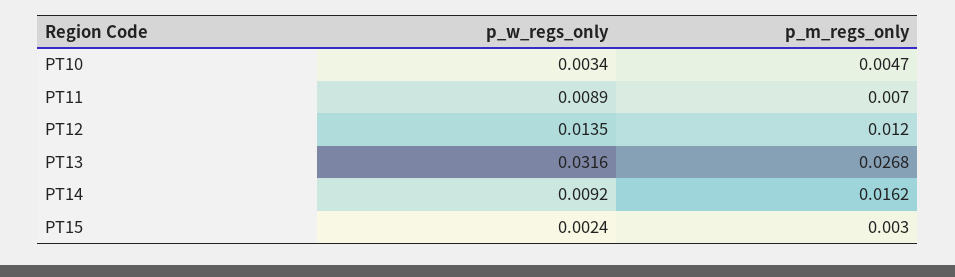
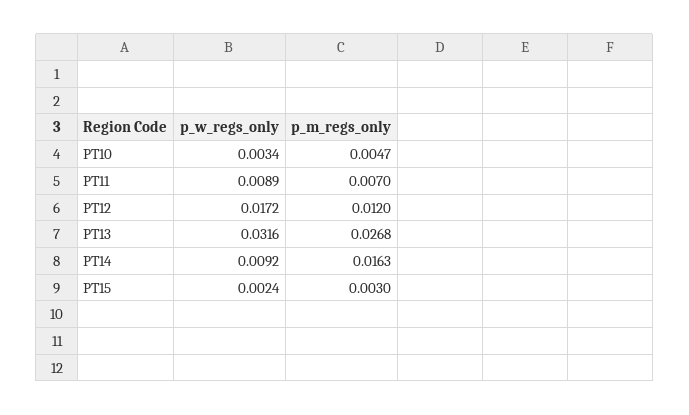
  {
    "p_w_regs_only": {
      "PT10": 0.0034,
      "PT11": 0.0089,
-     "PT12": 0.0135,
+     "PT12": 0.0172,
      "PT13": 0.0316,
      "PT14": 0.0092,
      "PT15": 0.0024
    },
    "p_m_regs_only": {
      "PT10": 0.0047,
      "PT11": 0.007,
      "PT12": 0.012,
      "PT13": 0.0268,
-     "PT14": 0.0162,
+     "PT14": 0.0163,
      "PT15": 0.003
    }
  }

